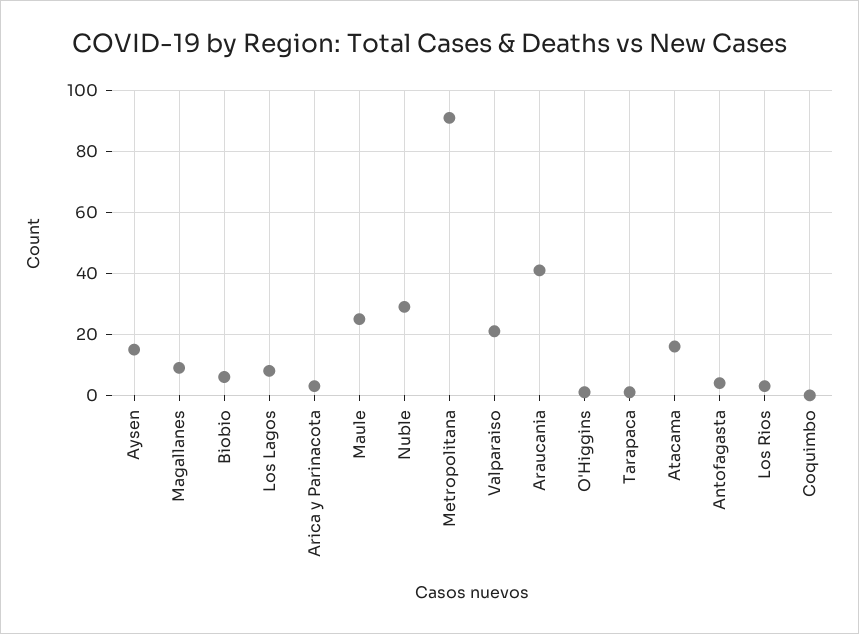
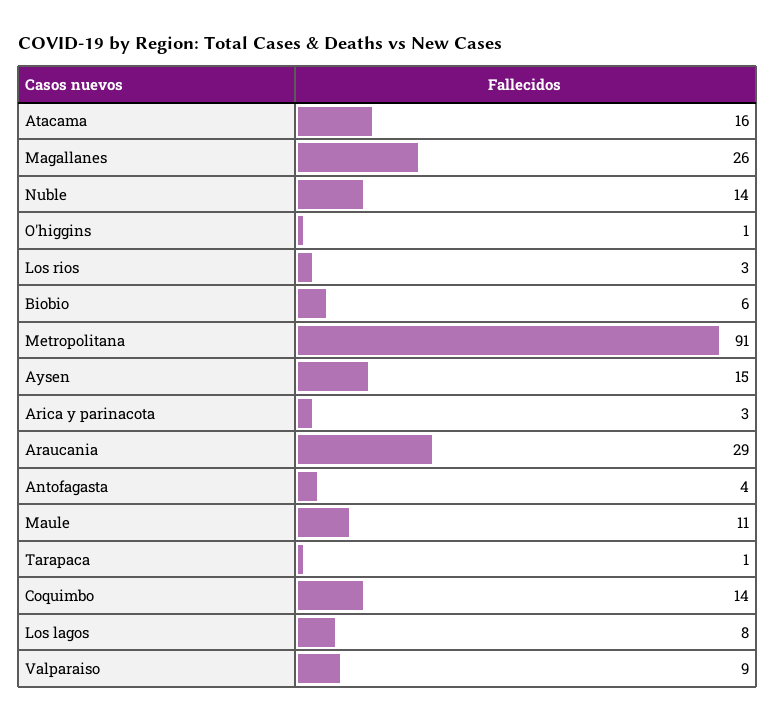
  {
    "Aysen": 15,
-   "Magallanes": 10,
+   "Magallanes": 26,
    "Biobio": 6,
    "Los Lagos": 8,
    "Arica y Parinacota": 3,
-   "Maule": 25,
+   "Maule": 11,
-   "Nuble": 30,
+   "Nuble": 14,
    "Metropolitana": 91,
-   "Valparaiso": 20,
+   "Valparaiso": 9,
-   "Araucania": 40,
+   "Araucania": 29,
    "O'Higgins": 1,
    "Tarapaca": 1,
    "Atacama": 16,
    "Antofagasta": 4,
    "Los Rios": 3,
-   "Coquimbo": 0
+   "Coquimbo": 14
  }

